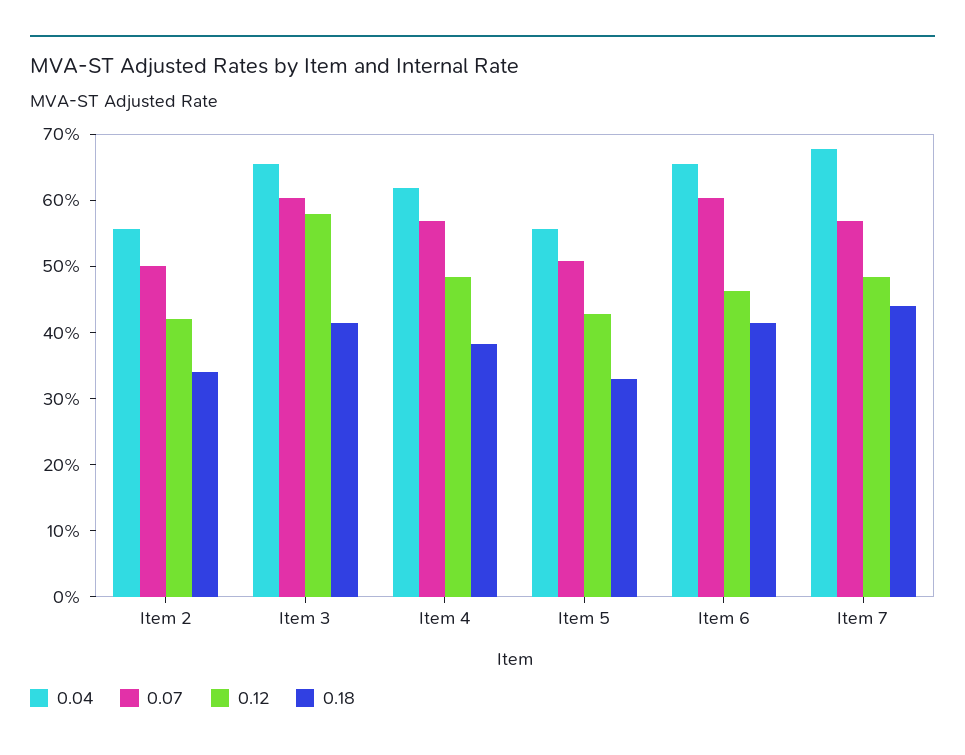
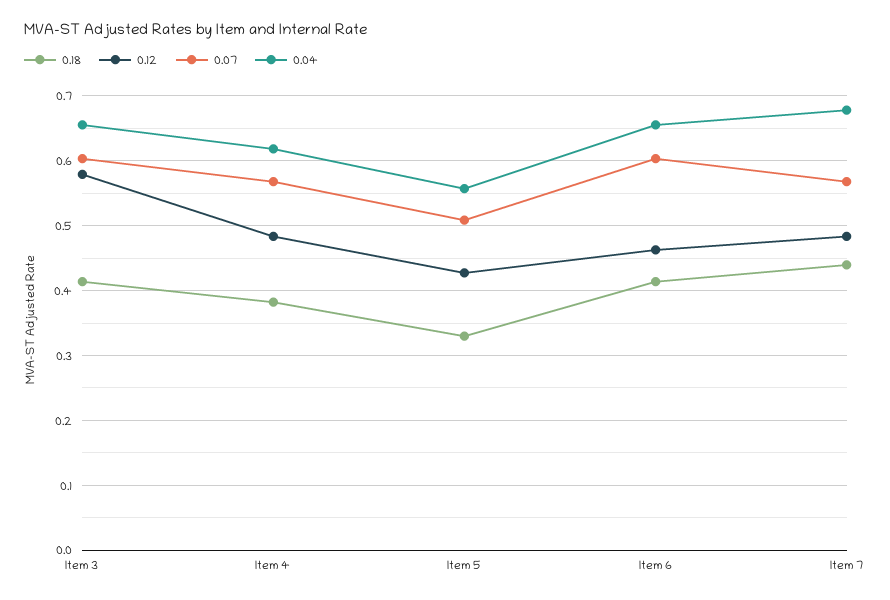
  {
    "0.04": {
-     "Item 2": 0.56,
      "Item 3": 0.66,
      "Item 4": 0.62,
      "Item 5": 0.56,
      "Item 6": 0.66,
      "Item 7": 0.68
    },
    "0.07": {
-     "Item 2": 0.5,
      "Item 3": 0.6,
      "Item 4": 0.57,
      "Item 5": 0.51,
      "Item 6": 0.6,
      "Item 7": 0.57
    },
    "0.12": {
-     "Item 2": 0.42,
      "Item 3": 0.58,
      "Item 4": 0.48,
      "Item 5": 0.43,
      "Item 6": 0.46,
      "Item 7": 0.48
    },
    "0.18": {
-     "Item 2": 0.34,
      "Item 3": 0.41,
      "Item 4": 0.38,
      "Item 5": 0.33,
      "Item 6": 0.41,
      "Item 7": 0.44
    }
  }

